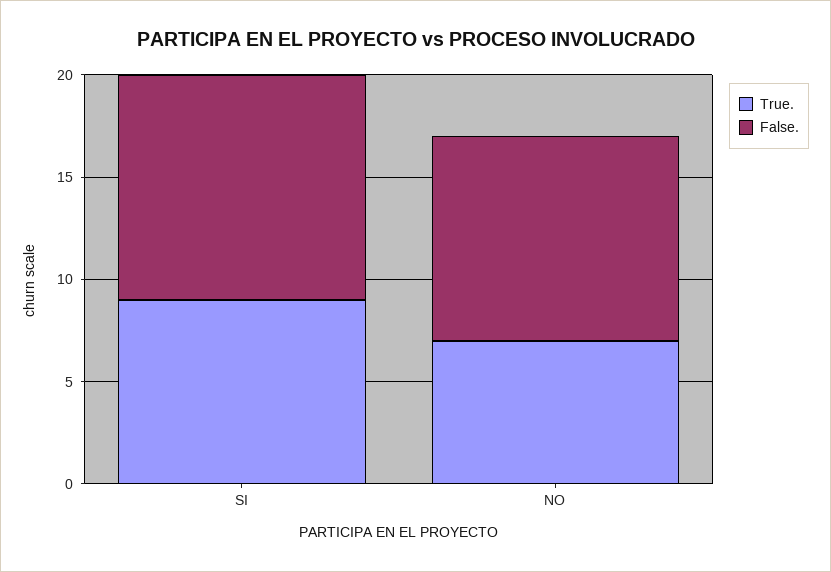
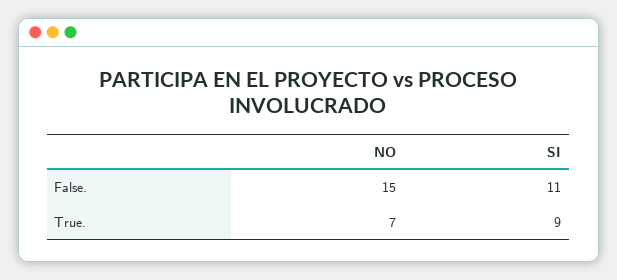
  {
    "True.": {
      "SI": 9,
      "NO": 7
    },
    "False.": {
      "SI": 11,
-     "NO": 10
+     "NO": 15
    }
  }

